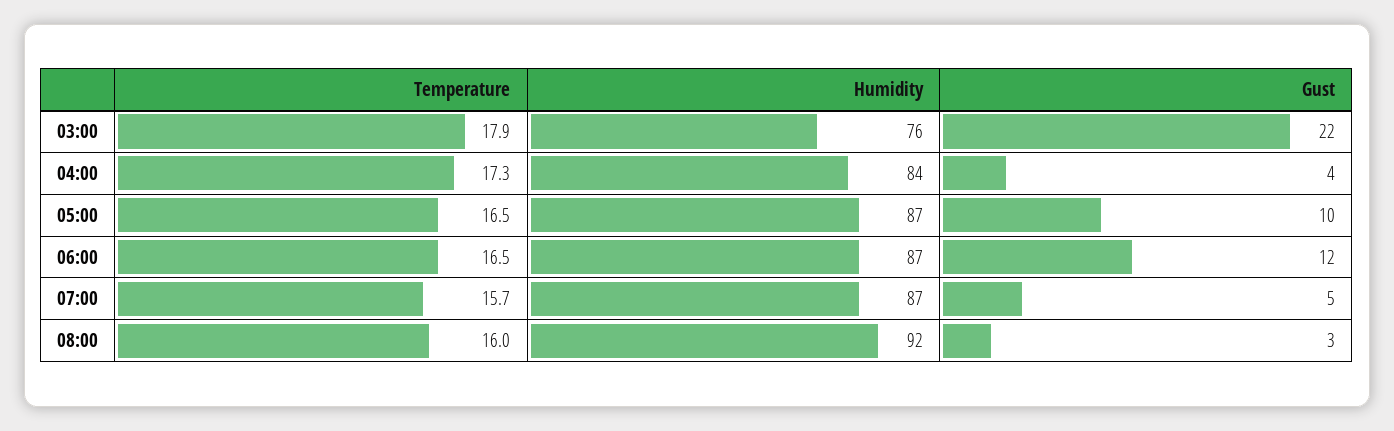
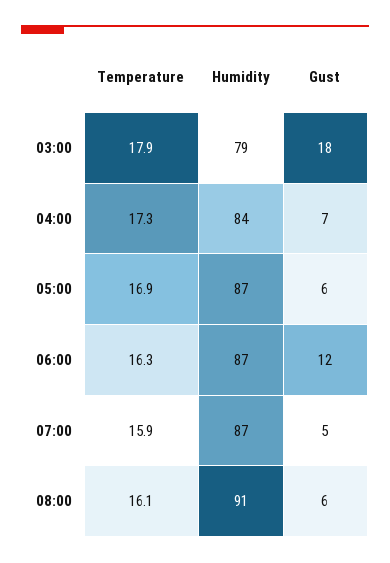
  {
    "Temperature": {
      "03:00": 17.9,
      "04:00": 17.3,
-     "05:00": 16.5,
+     "05:00": 16.9,
-     "06:00": 16.5,
+     "06:00": 16.3,
-     "07:00": 15.7,
+     "07:00": 15.9,
-     "08:00": 16
+     "08:00": 16.1
    },
    "Humidity": {
-     "03:00": 76,
+     "03:00": 79,
      "04:00": 84,
      "05:00": 87,
      "06:00": 87,
      "07:00": 87,
-     "08:00": 92
+     "08:00": 91
    },
    "Gust": {
-     "03:00": 22,
+     "03:00": 18,
-     "04:00": 4,
+     "04:00": 7,
-     "05:00": 10,
+     "05:00": 6,
      "06:00": 12,
      "07:00": 5,
-     "08:00": 3
+     "08:00": 6
    }
  }

